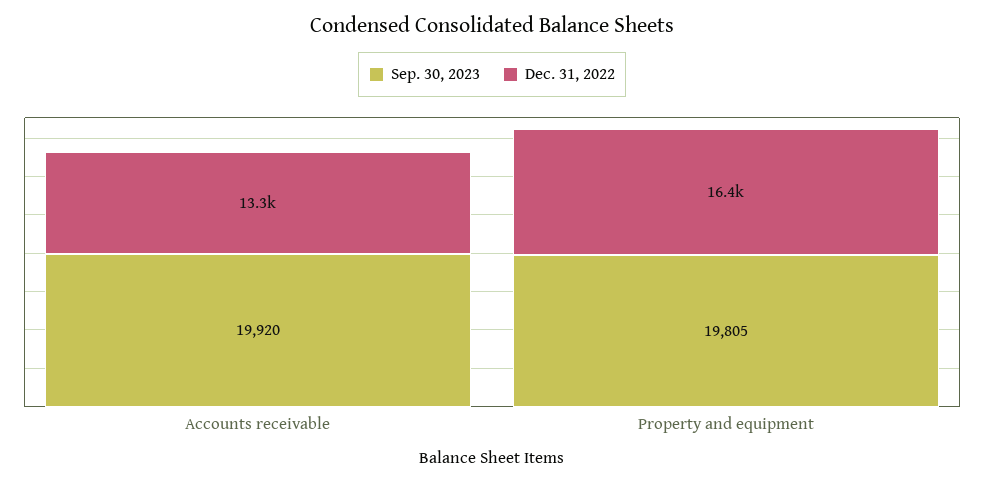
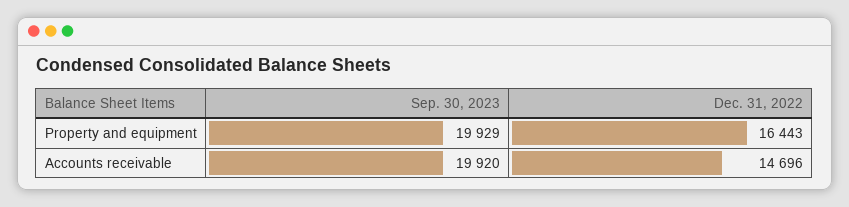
  {
    "Sep. 30, 2023": {
      "Accounts receivable": 19920,
-     "Property and equipment": 19805
+     "Property and equipment": 19929
    },
    "Dec. 31, 2022": {
-     "Accounts receivable": 13300,
+     "Accounts receivable": 14696,
      "Property and equipment": 16443
    }
  }

